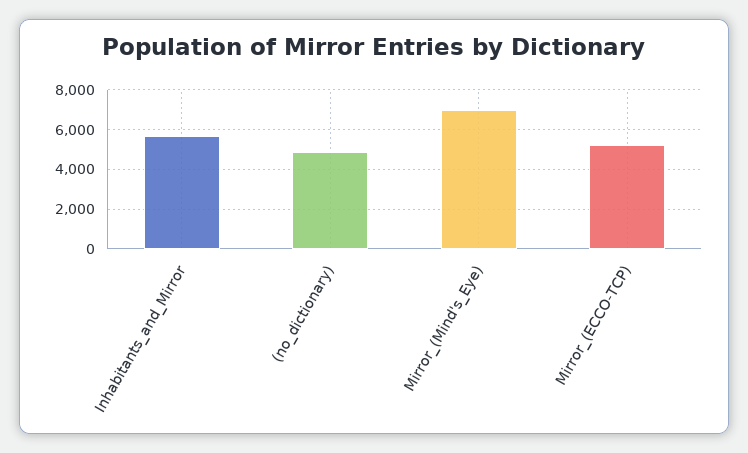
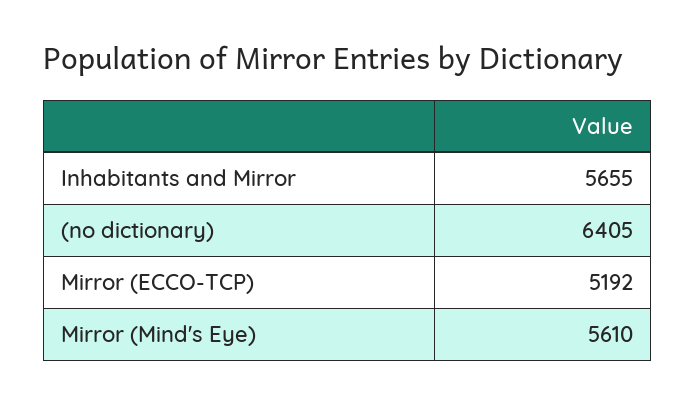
  {
    "Inhabitants_and_Mirror": 5655,
-   "(no_dictionary)": 5000,
+   "(no_dictionary)": 6405,
-   "Mirror_(Mind's_Eye)": 7000,
+   "Mirror_(Mind's_Eye)": 5610,
    "Mirror_(ECCO-TCP)": 5192
  }

